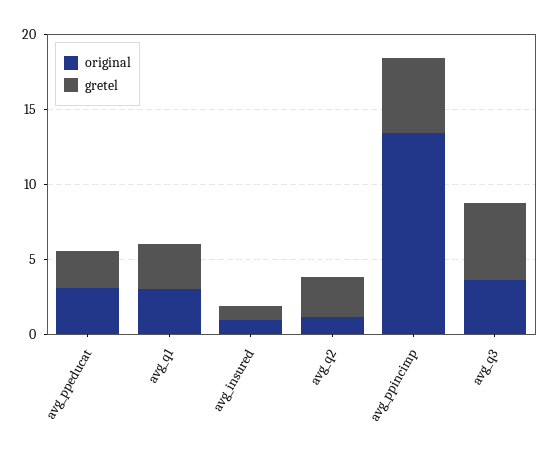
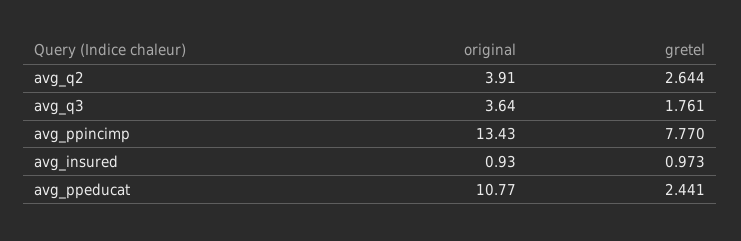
  {
    "original": {
-     "avg_ppeducat": 3,
+     "avg_ppeducat": 10.77,
-     "avg_q1": 3,
      "avg_insured": 0.93,
-     "avg_q2": 1,
+     "avg_q2": 3.91,
      "avg_ppincimp": 13.43,
      "avg_q3": 3.64
    },
    "gretel": {
      "avg_ppeducat": 2.441,
-     "avg_q1": 3,
      "avg_insured": 0.973,
      "avg_q2": 2.644,
-     "avg_ppincimp": 5,
+     "avg_ppincimp": 7.77,
-     "avg_q3": 5
+     "avg_q3": 1.761
    }
  }

